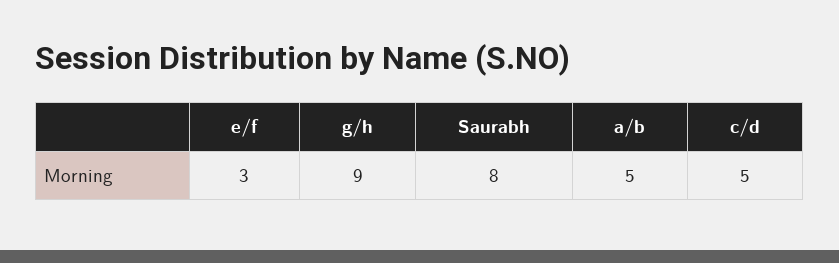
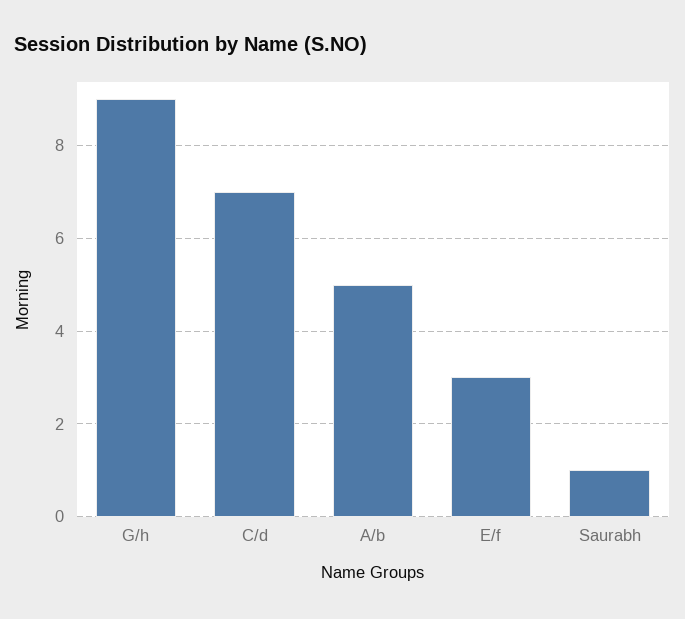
  {
    "e/f": 3,
    "g/h": 9,
-   "Saurabh": 8,
+   "Saurabh": 1,
    "a/b": 5,
-   "c/d": 5
+   "c/d": 7
  }

